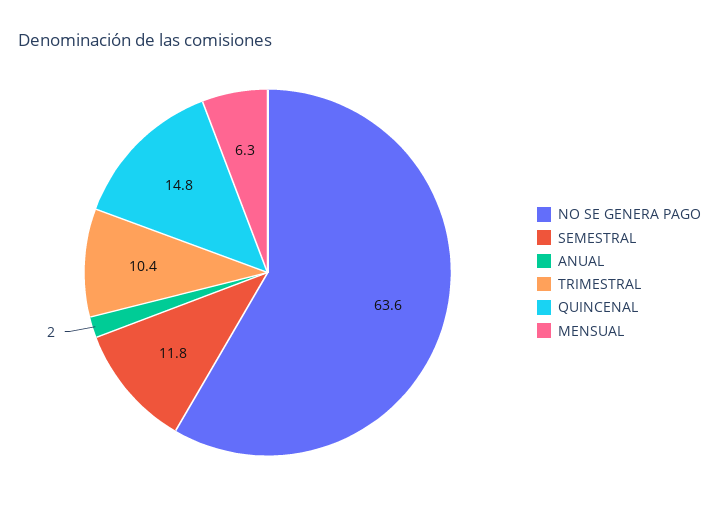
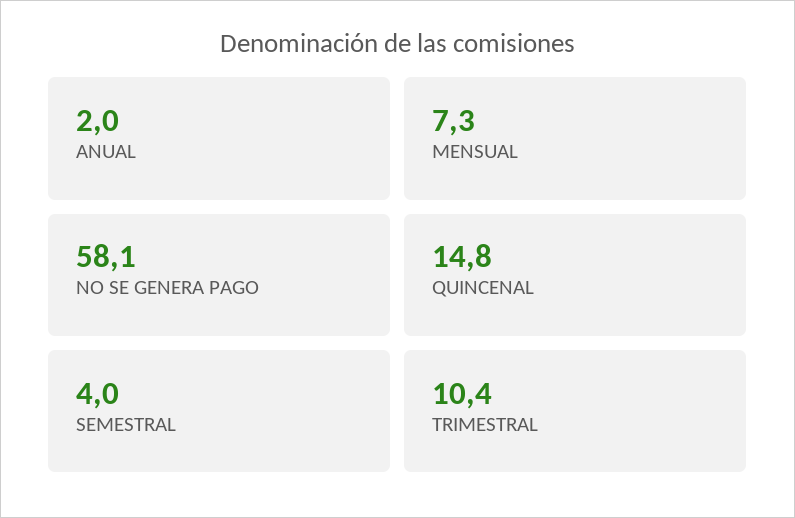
  {
-   "NO SE GENERA PAGO": 63.6,
+   "NO SE GENERA PAGO": 58.1,
-   "SEMESTRAL": 11.8,
+   "SEMESTRAL": 4,
    "ANUAL": 2,
    "TRIMESTRAL": 10.4,
    "QUINCENAL": 14.8,
-   "MENSUAL": 6.3
+   "MENSUAL": 7.3
  }

